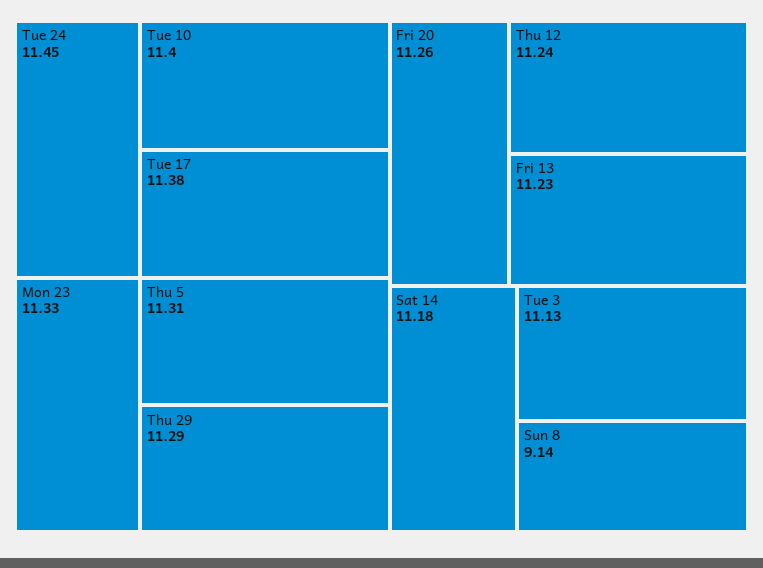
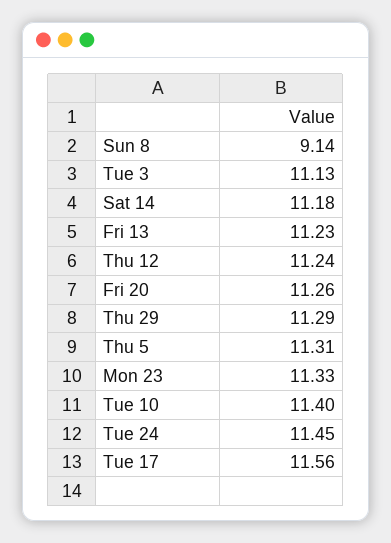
  {
    "Tue 24": 11.45,
    "Tue 10": 11.4,
-   "Tue 17": 11.38,
+   "Tue 17": 11.56,
    "Mon 23": 11.33,
    "Thu 5": 11.31,
    "Thu 29": 11.29,
    "Fri 20": 11.26,
    "Thu 12": 11.24,
    "Fri 13": 11.23,
    "Sat 14": 11.18,
    "Tue 3": 11.13,
    "Sun 8": 9.14
  }

